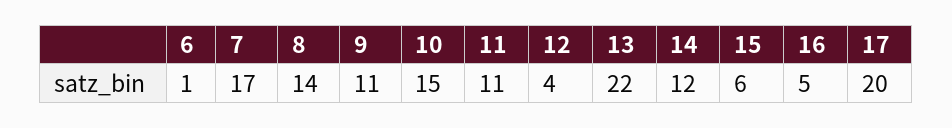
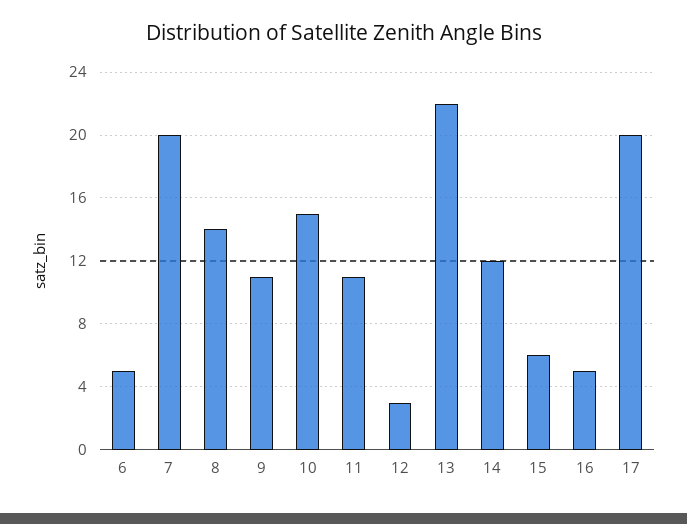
  {
-   "6": 1,
+   "6": 5,
-   "7": 17,
+   "7": 20,
    "8": 14,
    "9": 11,
    "10": 15,
    "11": 11,
-   "12": 4,
+   "12": 3,
    "13": 22,
    "14": 12,
    "15": 6,
    "16": 5,
    "17": 20
  }

